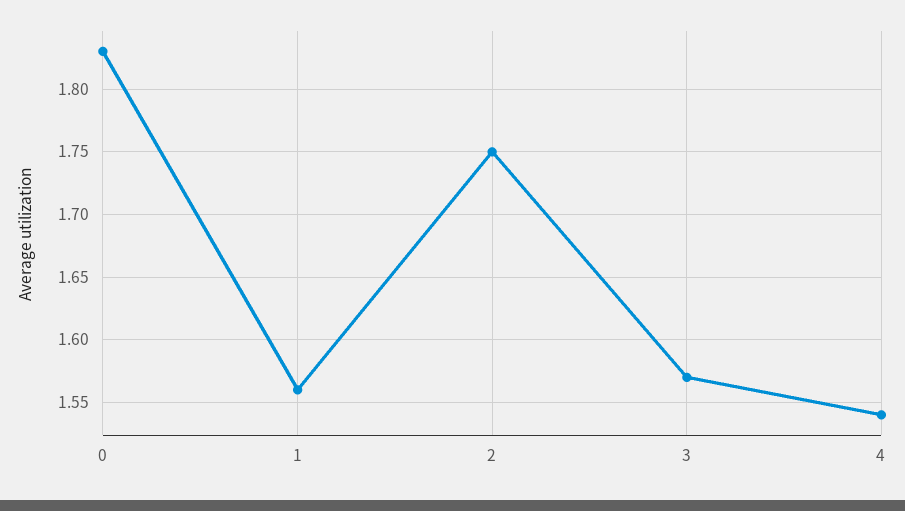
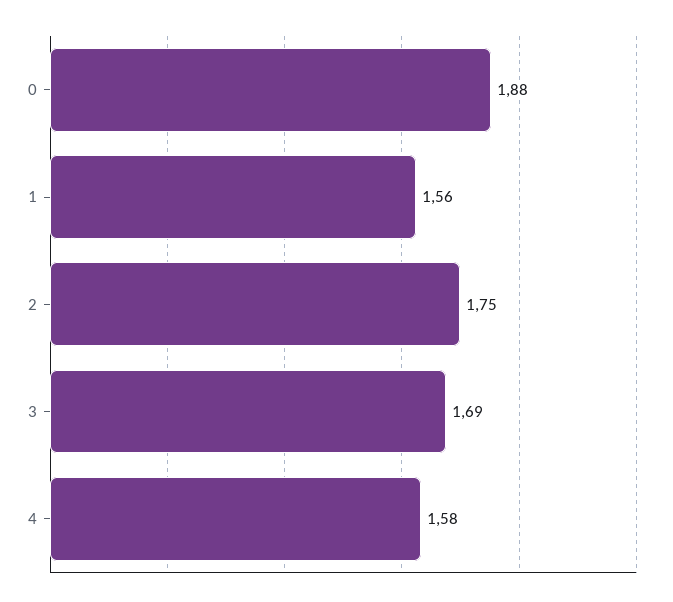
  {
-   "0": 1.83,
+   "0": 1.88,
    "1": 1.56,
    "2": 1.75,
-   "3": 1.57,
+   "3": 1.69,
-   "4": 1.54
+   "4": 1.58
  }

